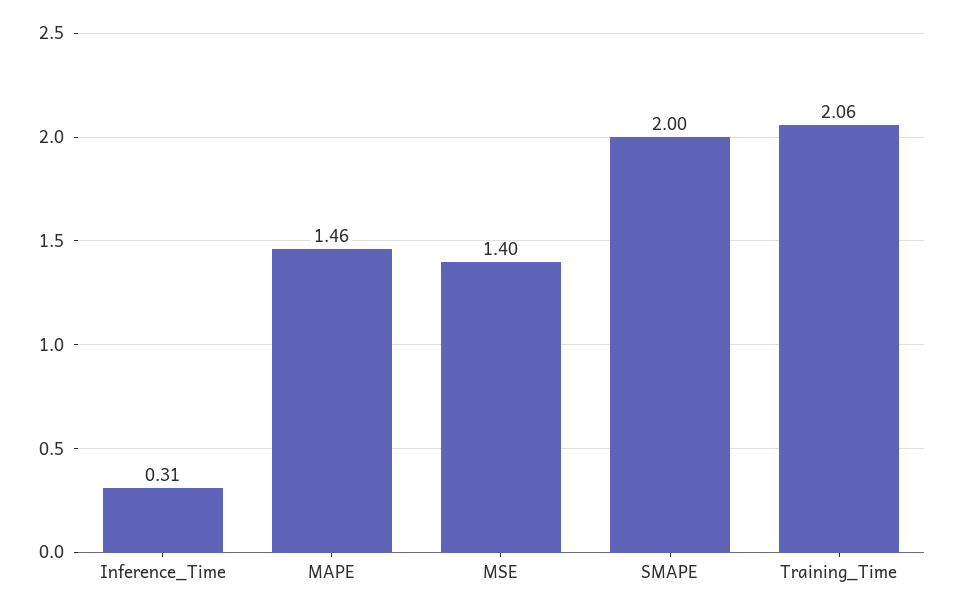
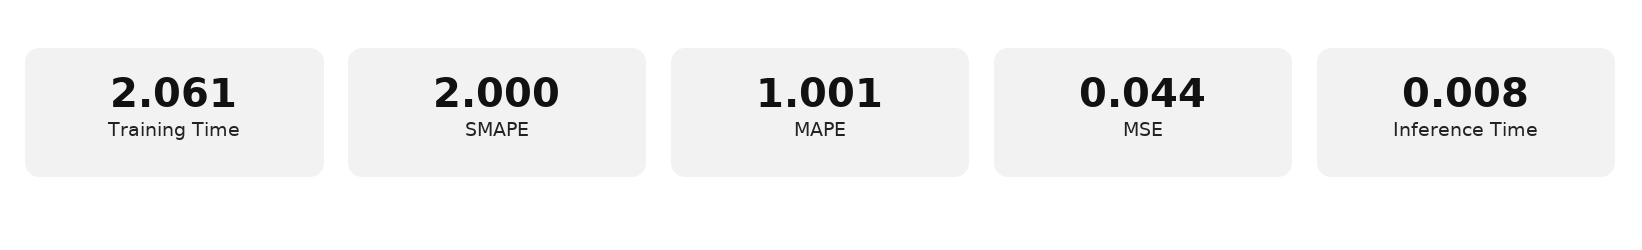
  {
-   "Inference_Time": 0.31,
+   "Inference_Time": 0.008,
-   "MAPE": 1.46,
+   "MAPE": 1.001,
-   "MSE": 1.4,
+   "MSE": 0.044,
    "SMAPE": 2,
    "Training_Time": 2.061
  }

